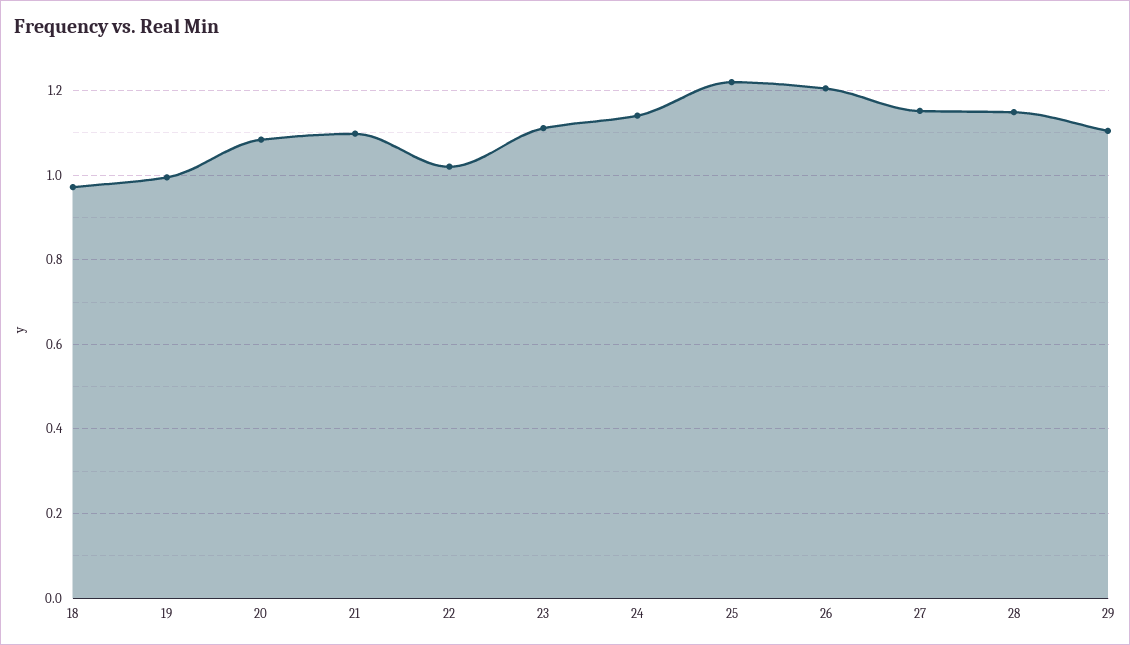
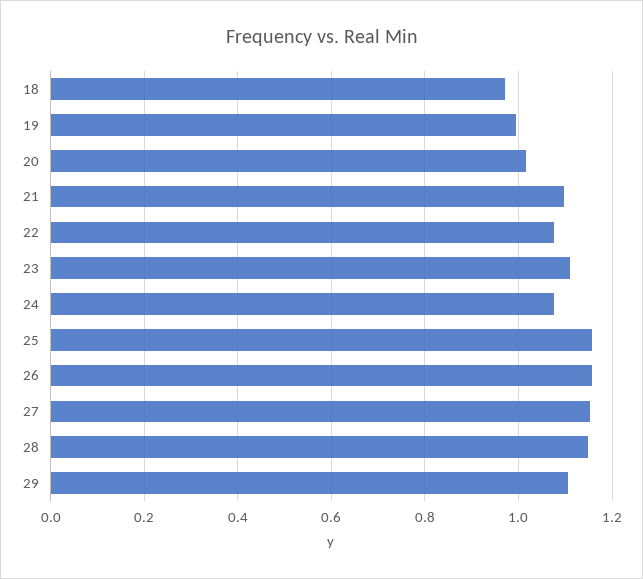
  {
    "18": 0.98,
    "19": 1,
-   "20": 1.08,
+   "20": 1.02,
    "21": 1.1,
-   "22": 1.02,
+   "22": 1.08,
    "23": 1.12,
-   "24": 1.14,
+   "24": 1.08,
-   "25": 1.22,
+   "25": 1.16,
-   "26": 1.2,
+   "26": 1.16,
    "27": 1.16,
    "28": 1.14,
    "29": 1.1
  }

